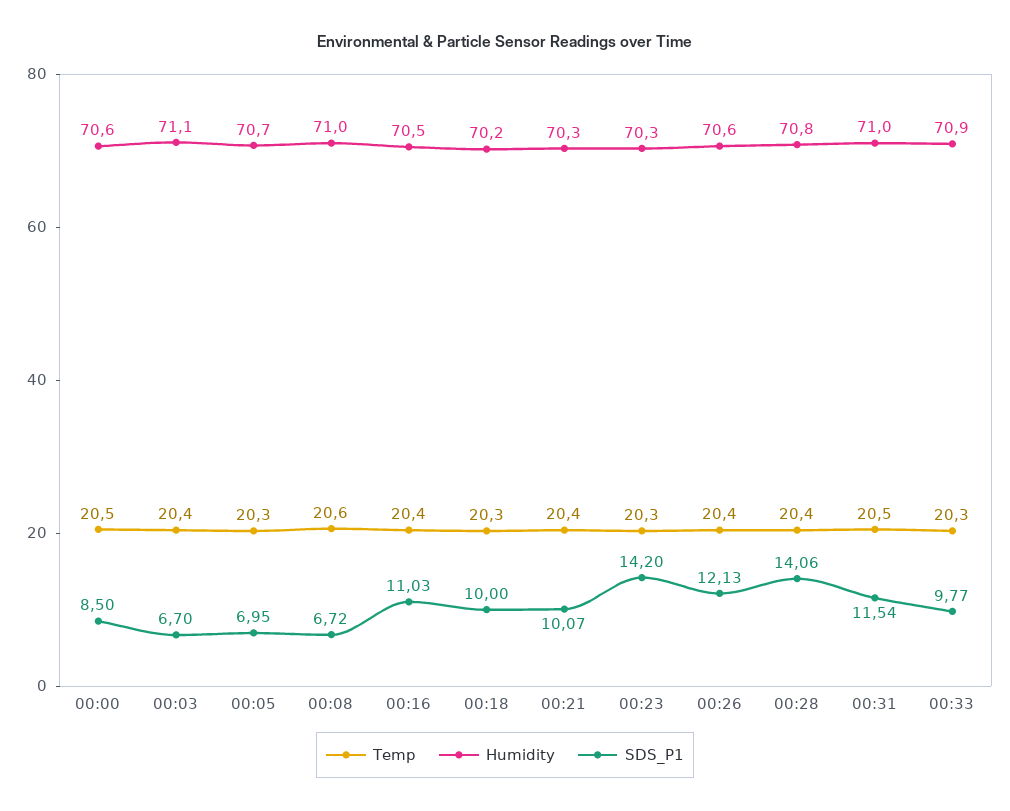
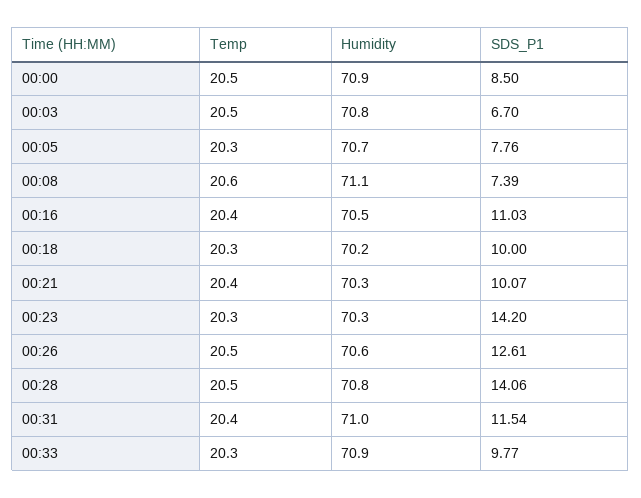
  {
    "Temp": {
      "00:00": 20.5,
-     "00:03": 20.4,
+     "00:03": 20.5,
      "00:05": 20.3,
      "00:08": 20.6,
      "00:16": 20.4,
      "00:18": 20.3,
      "00:21": 20.4,
      "00:23": 20.3,
-     "00:26": 20.4,
+     "00:26": 20.5,
-     "00:28": 20.4,
+     "00:28": 20.5,
-     "00:31": 20.5,
+     "00:31": 20.4,
      "00:33": 20.3
    },
    "Humidity": {
-     "00:00": 70.6,
+     "00:00": 70.9,
-     "00:03": 71.1,
+     "00:03": 70.8,
      "00:05": 70.7,
-     "00:08": 71,
+     "00:08": 71.1,
      "00:16": 70.5,
      "00:18": 70.2,
      "00:21": 70.3,
      "00:23": 70.3,
      "00:26": 70.6,
      "00:28": 70.8,
      "00:31": 71,
      "00:33": 70.9
    },
    "SDS_P1": {
      "00:00": 8.5,
      "00:03": 6.7,
-     "00:05": 6.95,
+     "00:05": 7.76,
-     "00:08": 6.72,
+     "00:08": 7.39,
      "00:16": 11.03,
      "00:18": 10,
      "00:21": 10.07,
      "00:23": 14.2,
-     "00:26": 12.13,
+     "00:26": 12.61,
      "00:28": 14.06,
      "00:31": 11.54,
      "00:33": 9.77
    }
  }

